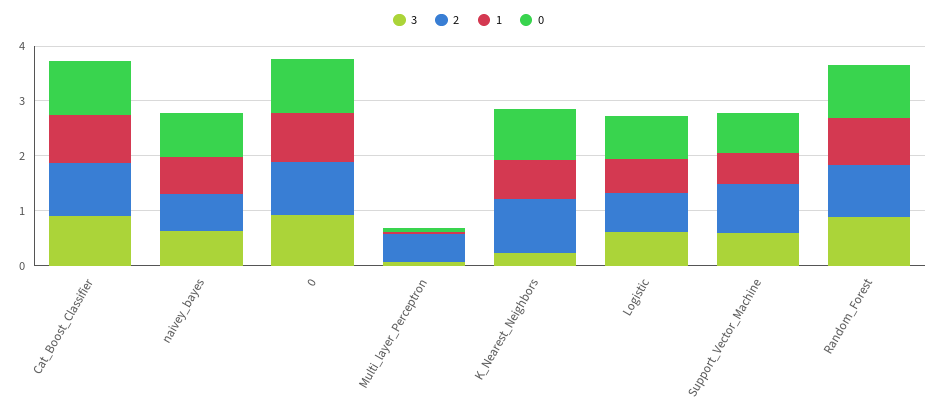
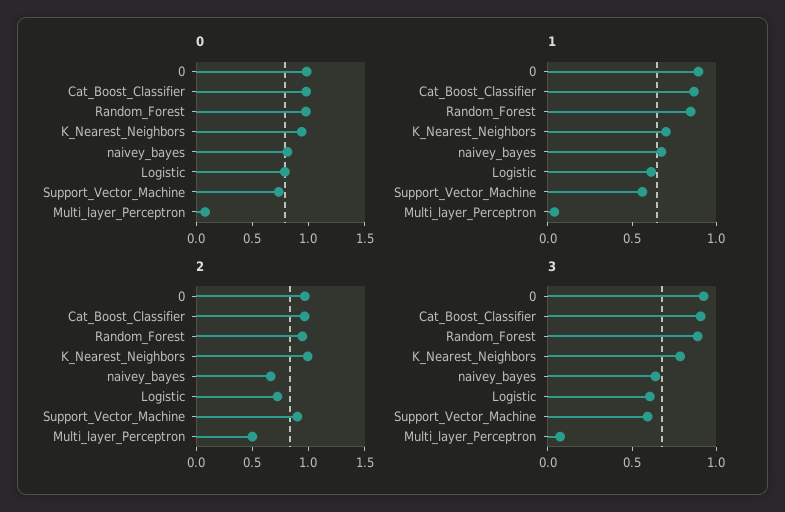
  {
    "3": {
      "Cat_Boost_Classifier": 0.9,
      "naivey_bayes": 0.6,
      "0": 0.9,
      "Multi_layer_Perceptron": 0.1,
-     "K_Nearest_Neighbors": 0.2,
+     "K_Nearest_Neighbors": 0.8,
      "Logistic": 0.6,
      "Support_Vector_Machine": 0.6,
      "Random_Forest": 0.9
    },
    "2": {
      "Cat_Boost_Classifier": 1,
      "naivey_bayes": 0.7,
      "0": 1,
      "Multi_layer_Perceptron": 0.5,
      "K_Nearest_Neighbors": 1,
      "Logistic": 0.7,
      "Support_Vector_Machine": 0.9,
      "Random_Forest": 0.9
    },
    "1": {
      "Cat_Boost_Classifier": 0.9,
      "naivey_bayes": 0.7,
      "0": 0.9,
      "Multi_layer_Perceptron": 0,
      "K_Nearest_Neighbors": 0.7,
      "Logistic": 0.6,
      "Support_Vector_Machine": 0.6,
      "Random_Forest": 0.8
    },
    "0": {
      "Cat_Boost_Classifier": 1,
      "naivey_bayes": 0.8,
      "0": 1,
      "Multi_layer_Perceptron": 0.1,
      "K_Nearest_Neighbors": 0.9,
      "Logistic": 0.8,
      "Support_Vector_Machine": 0.7,
      "Random_Forest": 1
    }
  }

